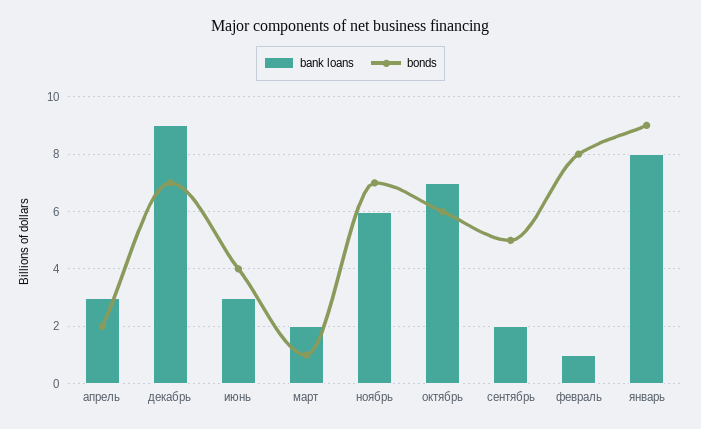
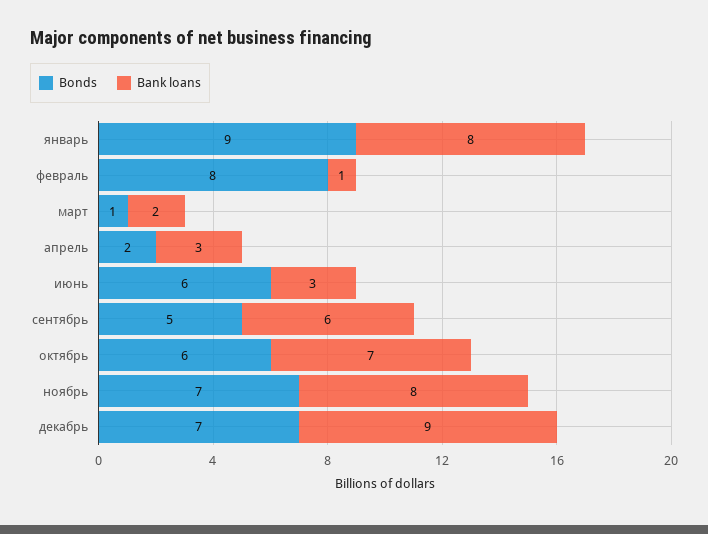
  {
    "bank loans": {
      "апрель": 3,
      "декабрь": 9,
      "июнь": 3,
      "март": 2,
-     "ноябрь": 6,
+     "ноябрь": 8,
      "октябрь": 7,
-     "сентябрь": 2,
+     "сентябрь": 6,
      "февраль": 1,
      "январь": 8
    },
    "bonds": {
      "апрель": 2,
      "декабрь": 7,
-     "июнь": 4,
+     "июнь": 6,
      "март": 1,
      "ноябрь": 7,
      "октябрь": 6,
      "сентябрь": 5,
      "февраль": 8,
      "январь": 9
    }
  }

